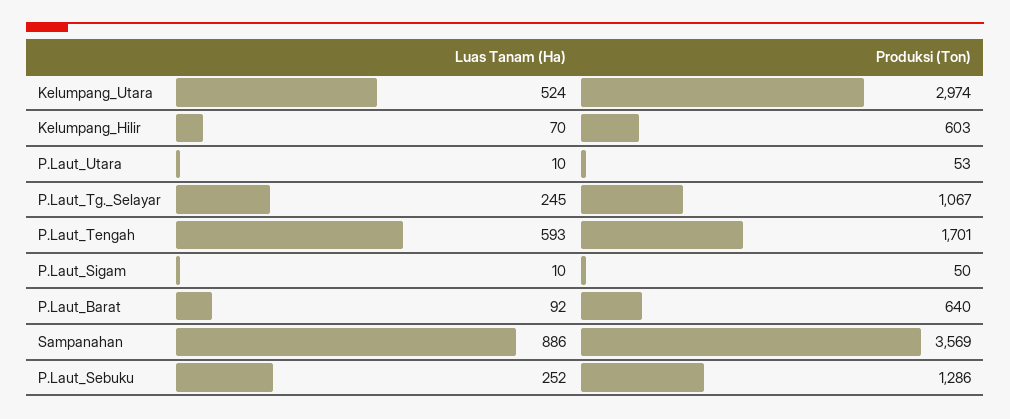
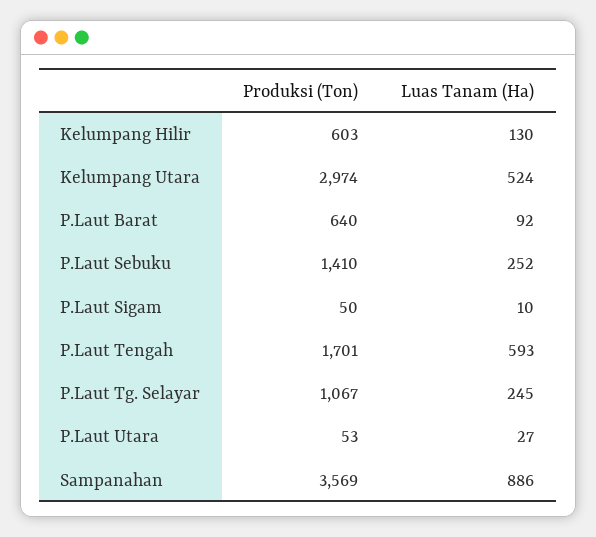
  {
    "Luas Tanam (Ha)": {
      "Kelumpang_Utara": 524,
-     "Kelumpang_Hilir": 70,
+     "Kelumpang_Hilir": 130,
-     "P.Laut_Utara": 10,
+     "P.Laut_Utara": 27,
      "P.Laut_Tg._Selayar": 245,
      "P.Laut_Tengah": 593,
      "P.Laut_Sigam": 10,
      "P.Laut_Barat": 92,
      "Sampanahan": 886,
      "P.Laut_Sebuku": 252
    },
    "Produksi (Ton)": {
      "Kelumpang_Utara": 2974,
      "Kelumpang_Hilir": 603,
      "P.Laut_Utara": 53,
      "P.Laut_Tg._Selayar": 1067,
      "P.Laut_Tengah": 1701,
      "P.Laut_Sigam": 50,
      "P.Laut_Barat": 640,
      "Sampanahan": 3569,
-     "P.Laut_Sebuku": 1286
+     "P.Laut_Sebuku": 1410
    }
  }

